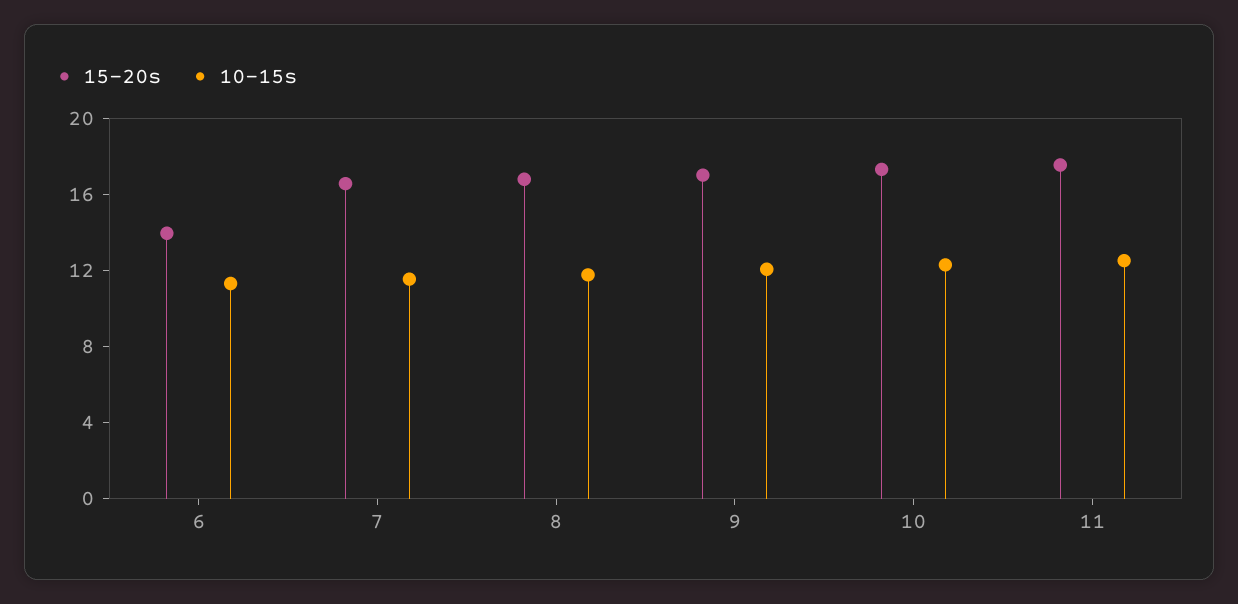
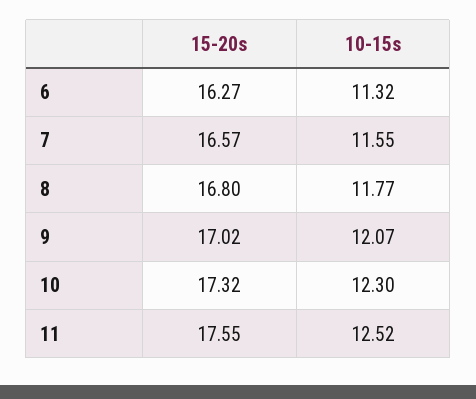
  {
    "15-20s": {
-     "6": 14,
+     "6": 16.27,
      "7": 16.57,
      "8": 16.8,
      "9": 17.02,
      "10": 17.32,
      "11": 17.55
    },
    "10-15s": {
      "6": 11.32,
      "7": 11.55,
      "8": 11.77,
      "9": 12.07,
      "10": 12.3,
      "11": 12.52
    }
  }

